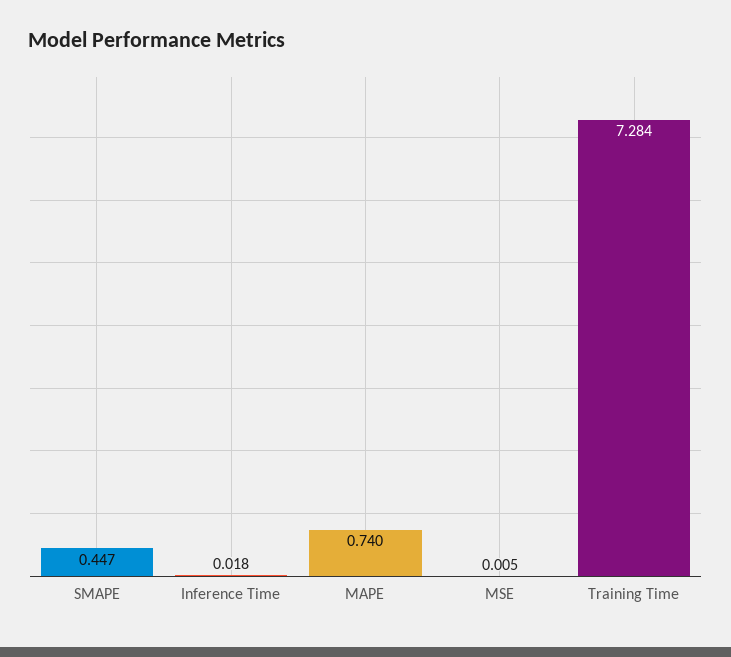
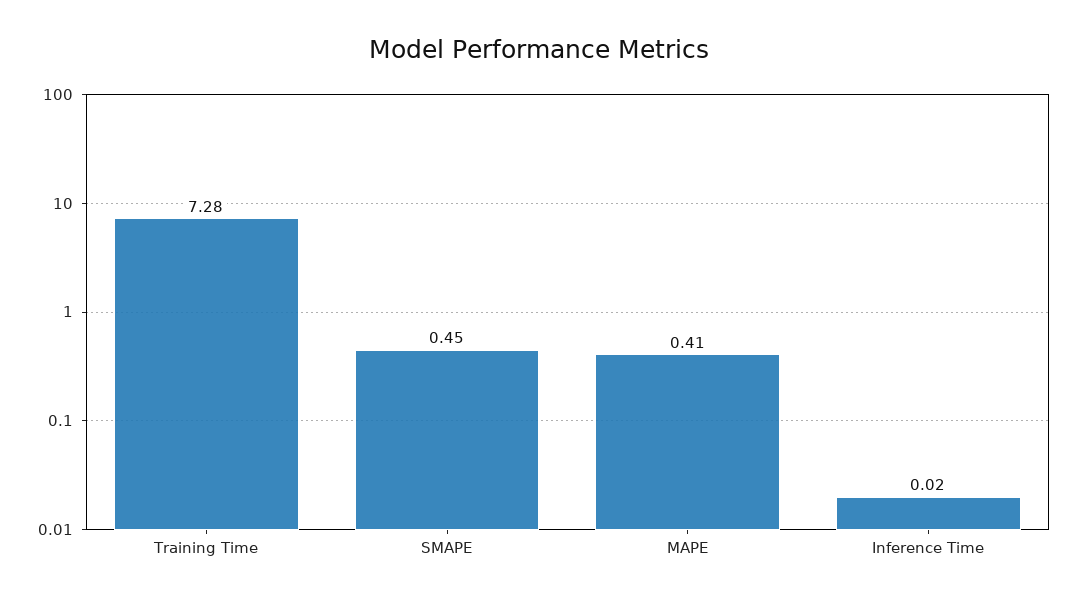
  {
    "SMAPE": 0.447,
    "Inference Time": 0.018,
-   "MAPE": 0.74,
+   "MAPE": 0.41,
-   "MSE": 0.005,
    "Training Time": 7.284
  }

